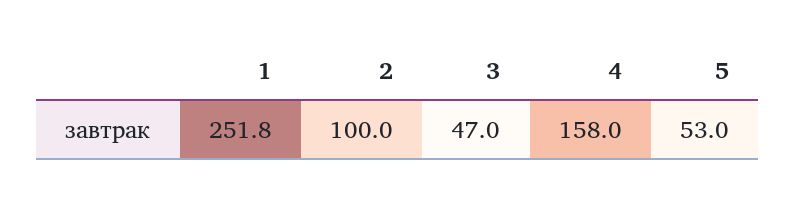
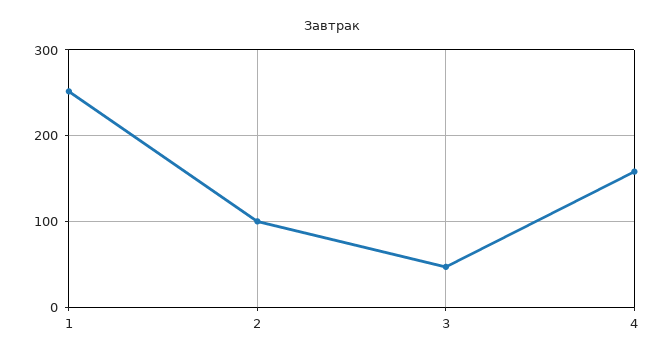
  {
    "1": 251.8,
    "2": 100,
    "3": 47,
-   "4": 158,
+   "4": 158
-   "5": 53
  }

